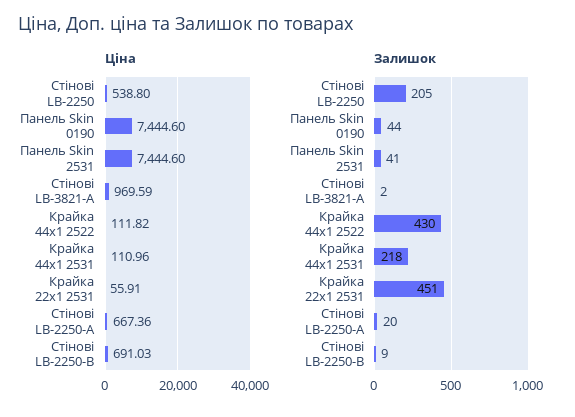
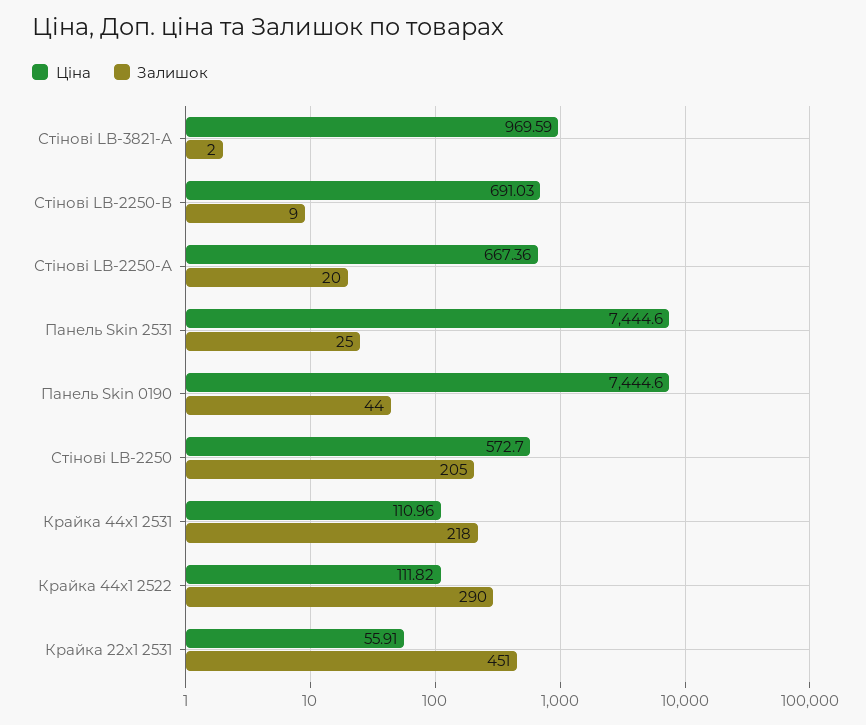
  {
    "Ціна": {
-     "Стінові LB-2250": 538.8,
+     "Стінові LB-2250": 572.7,
      "Панель Skin 0190": 7444.6,
      "Панель Skin 2531": 7444.6,
      "Стінові LB-3821-А": 969.59,
      "Крайка 44x1 2522": 111.82,
      "Крайка 44x1 2531": 110.96,
      "Крайка 22x1 2531": 55.91,
      "Стінові LB-2250-А": 667.36,
      "Стінові LB-2250-В": 691.03
    },
    "Залишок": {
      "Стінові LB-2250": 205,
      "Панель Skin 0190": 44,
-     "Панель Skin 2531": 41,
+     "Панель Skin 2531": 25,
      "Стінові LB-3821-А": 2,
-     "Крайка 44x1 2522": 430,
+     "Крайка 44x1 2522": 290,
      "Крайка 44x1 2531": 218,
      "Крайка 22x1 2531": 451,
      "Стінові LB-2250-А": 20,
      "Стінові LB-2250-В": 9
    }
  }

